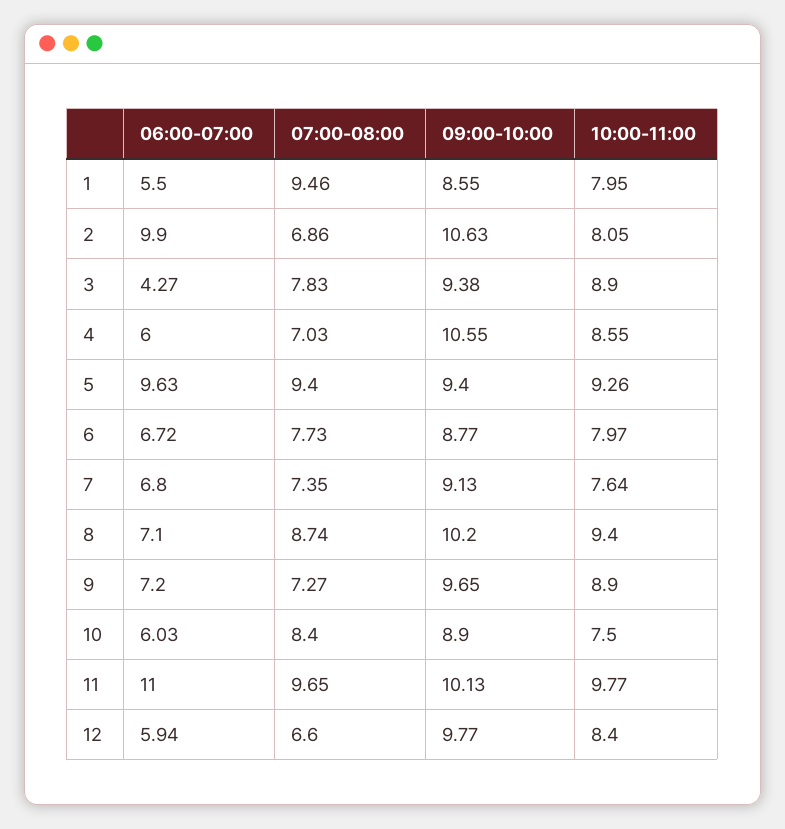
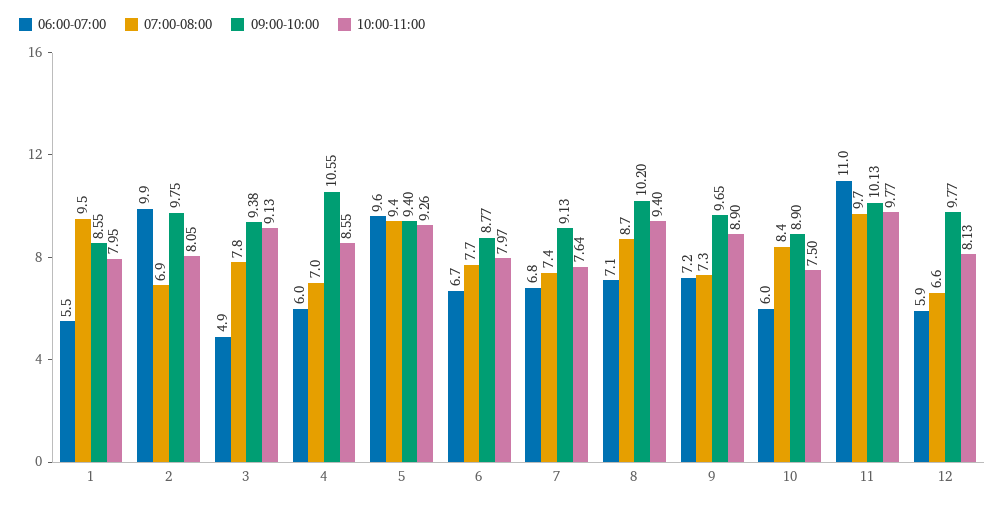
  {
    "06:00-07:00": {
      "1": 5.5,
      "2": 9.9,
-     "3": 4.27,
+     "3": 4.9,
      "4": 6,
      "5": 9.63,
      "6": 6.72,
      "7": 6.8,
      "8": 7.1,
      "9": 7.2,
      "10": 6.03,
      "11": 11,
      "12": 5.94
    },
    "07:00-08:00": {
      "1": 9.46,
      "2": 6.86,
      "3": 7.83,
      "4": 7.03,
      "5": 9.4,
      "6": 7.73,
      "7": 7.35,
      "8": 8.74,
      "9": 7.27,
      "10": 8.4,
      "11": 9.65,
      "12": 6.6
    },
    "09:00-10:00": {
      "1": 8.55,
-     "2": 10.63,
+     "2": 9.75,
      "3": 9.38,
      "4": 10.55,
      "5": 9.4,
      "6": 8.77,
      "7": 9.13,
      "8": 10.2,
      "9": 9.65,
      "10": 8.9,
      "11": 10.13,
      "12": 9.77
    },
    "10:00-11:00": {
      "1": 7.95,
      "2": 8.05,
-     "3": 8.9,
+     "3": 9.13,
      "4": 8.55,
      "5": 9.26,
      "6": 7.97,
      "7": 7.64,
      "8": 9.4,
      "9": 8.9,
      "10": 7.5,
      "11": 9.77,
-     "12": 8.4
+     "12": 8.13
    }
  }

